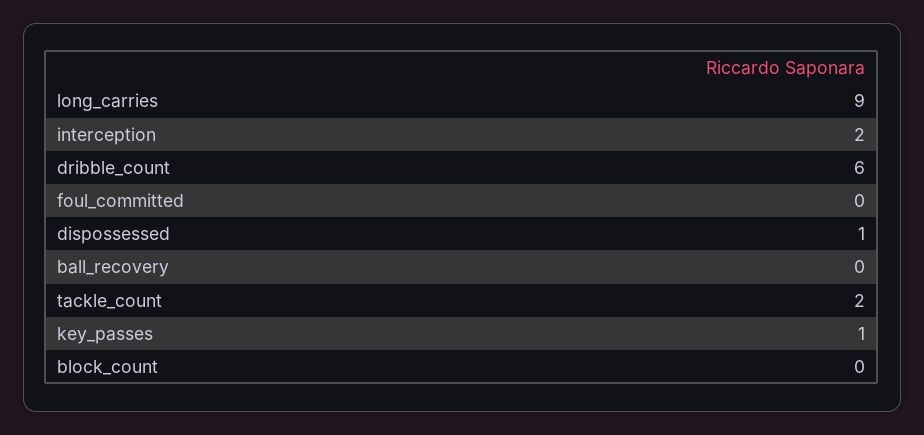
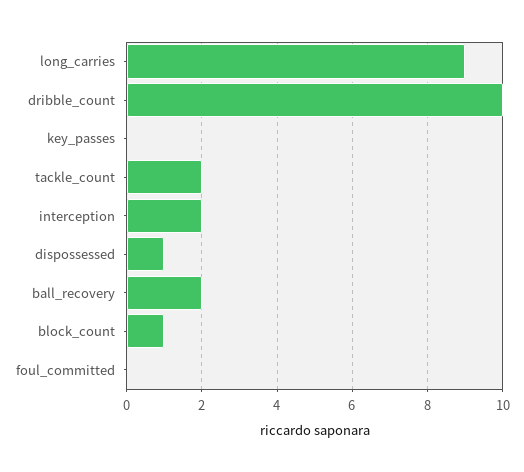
  {
    "long_carries": 9,
    "interception": 2,
-   "dribble_count": 6,
+   "dribble_count": 10,
    "foul_committed": 0,
    "dispossessed": 1,
-   "ball_recovery": 0,
+   "ball_recovery": 2,
    "tackle_count": 2,
-   "key_passes": 1,
+   "key_passes": 0,
-   "block_count": 0
+   "block_count": 1
  }

